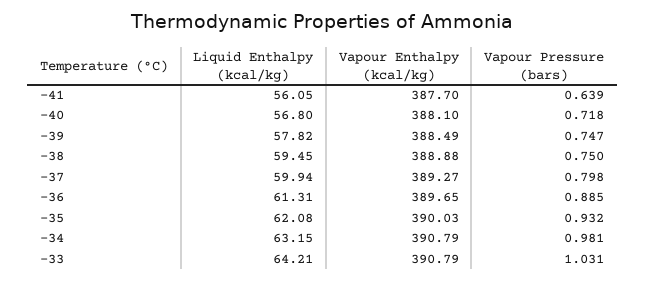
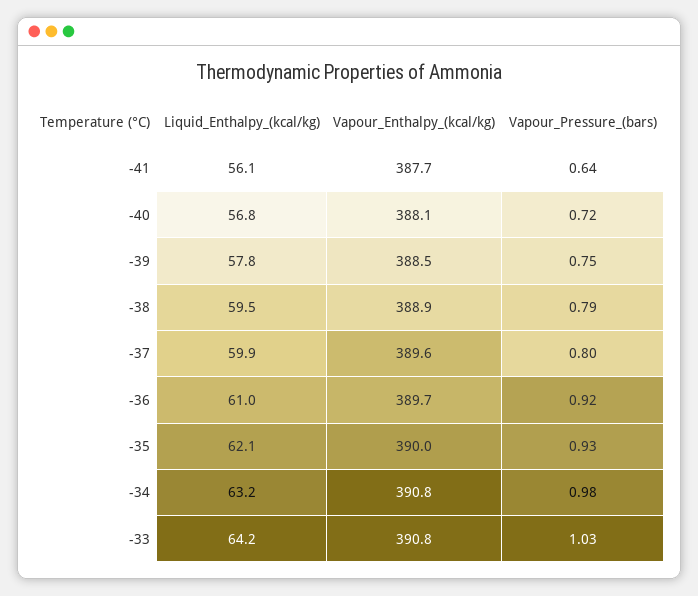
  {
    "Liquid Enthalpy (kcal/kg)": {
      "-41": 56.05,
      "-40": 56.8,
      "-39": 57.82,
      "-38": 59.45,
      "-37": 59.94,
-     "-36": 61.31,
+     "-36": 61,
      "-35": 62.08,
      "-34": 63.15,
      "-33": 64.21
    },
    "Vapour Enthalpy (kcal/kg)": {
      "-41": 387.7,
      "-40": 388.1,
      "-39": 388.49,
      "-38": 388.88,
-     "-37": 389.27,
+     "-37": 389.6,
      "-36": 389.65,
      "-35": 390.03,
      "-34": 390.79,
      "-33": 390.79
    },
    "Vapour Pressure (bars)": {
      "-41": 0.639,
      "-40": 0.718,
      "-39": 0.747,
-     "-38": 0.75,
+     "-38": 0.79,
      "-37": 0.798,
-     "-36": 0.885,
+     "-36": 0.92,
      "-35": 0.932,
      "-34": 0.981,
      "-33": 1.031
    }
  }

